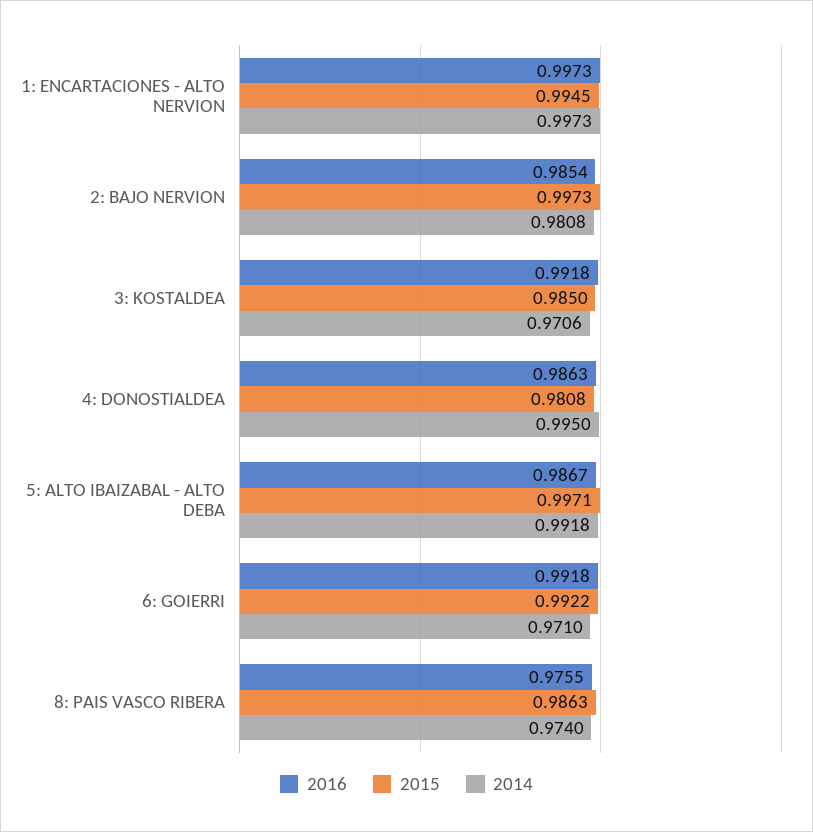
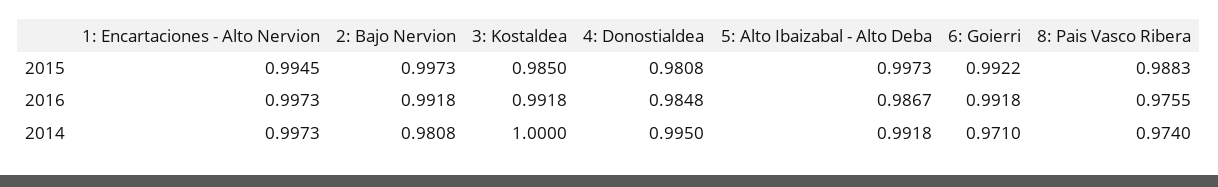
  {
    "2016": {
      "1: ENCARTACIONES - ALTO NERVION": 0.9973,
-     "2: BAJO NERVION": 0.9854,
+     "2: BAJO NERVION": 0.9918,
      "3: KOSTALDEA": 0.9918,
-     "4: DONOSTIALDEA": 0.9863,
+     "4: DONOSTIALDEA": 0.9848,
      "5: ALTO IBAIZABAL - ALTO DEBA": 0.9867,
      "6: GOIERRI": 0.9918,
      "8: PAIS VASCO RIBERA": 0.9755
    },
    "2015": {
      "1: ENCARTACIONES - ALTO NERVION": 0.9945,
      "2: BAJO NERVION": 0.9973,
      "3: KOSTALDEA": 0.985,
      "4: DONOSTIALDEA": 0.9808,
-     "5: ALTO IBAIZABAL - ALTO DEBA": 0.9971,
+     "5: ALTO IBAIZABAL - ALTO DEBA": 0.9973,
      "6: GOIERRI": 0.9922,
-     "8: PAIS VASCO RIBERA": 0.9863
+     "8: PAIS VASCO RIBERA": 0.9883
    },
    "2014": {
      "1: ENCARTACIONES - ALTO NERVION": 0.9973,
      "2: BAJO NERVION": 0.9808,
-     "3: KOSTALDEA": 0.9706,
+     "3: KOSTALDEA": 1,
      "4: DONOSTIALDEA": 0.995,
      "5: ALTO IBAIZABAL - ALTO DEBA": 0.9918,
      "6: GOIERRI": 0.971,
      "8: PAIS VASCO RIBERA": 0.974
    }
  }

